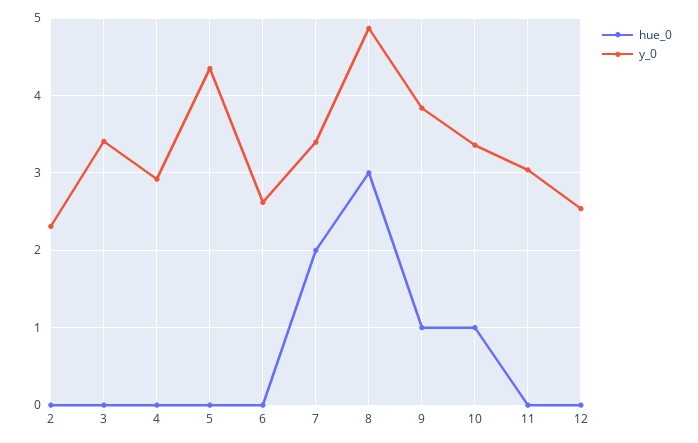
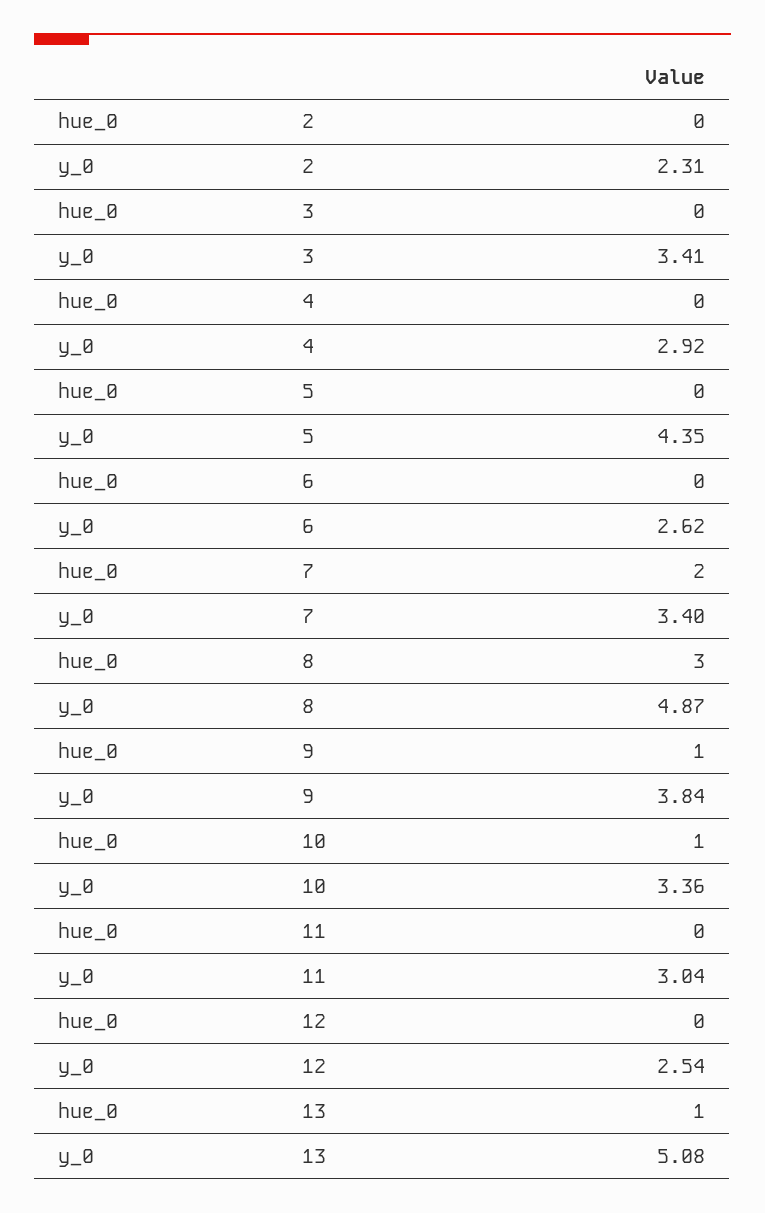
  {
    "hue_0": {
      "2": 0,
      "3": 0,
      "4": 0,
      "5": 0,
      "6": 0,
      "7": 2,
      "8": 3,
      "9": 1,
      "10": 1,
      "11": 0,
-     "12": 0
+     "12": 0,
+     "13": 1
    },
    "y_0": {
      "2": 2.31,
      "3": 3.41,
      "4": 2.92,
      "5": 4.35,
      "6": 2.62,
      "7": 3.4,
      "8": 4.87,
      "9": 3.84,
      "10": 3.36,
      "11": 3.04,
-     "12": 2.54
+     "12": 2.54,
+     "13": 5.08
    }
  }

